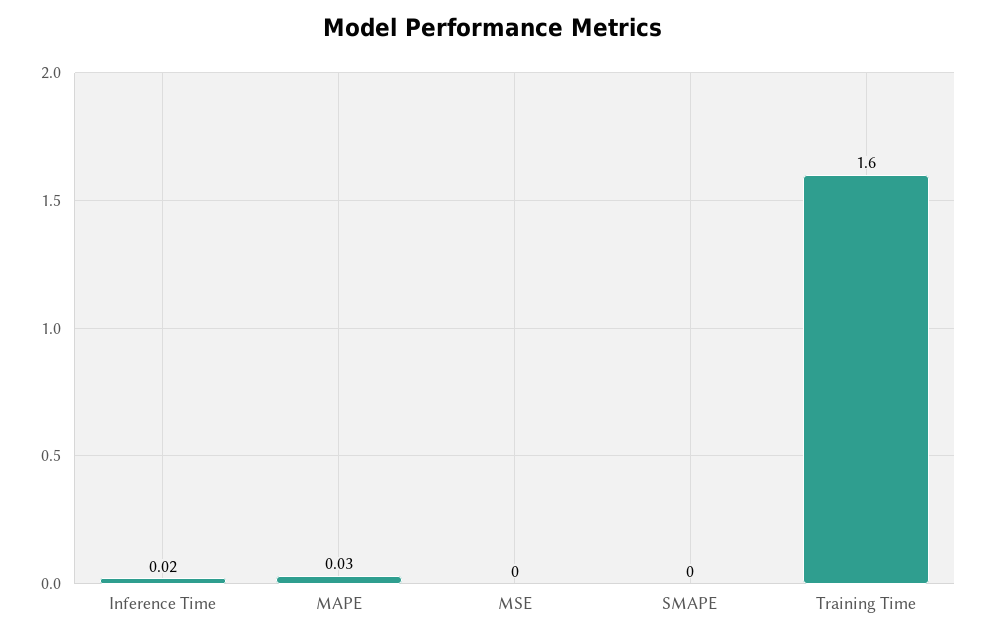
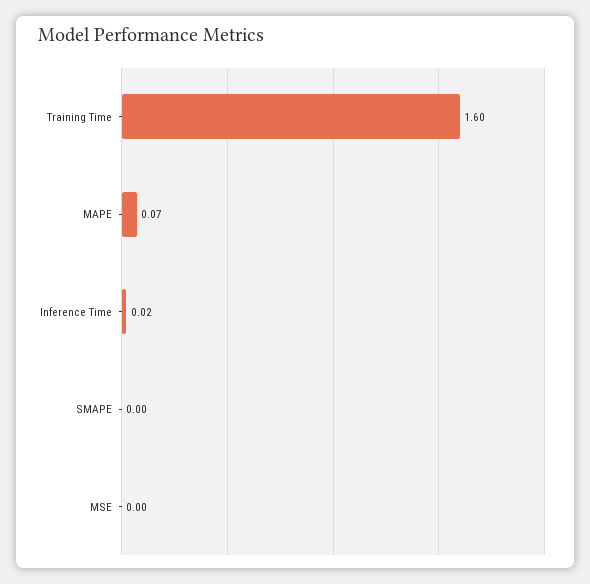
  {
    "Inference Time": 0.02,
-   "MAPE": 0.03,
+   "MAPE": 0.07,
    "MSE": 0,
    "SMAPE": 0,
    "Training Time": 1.6
  }

